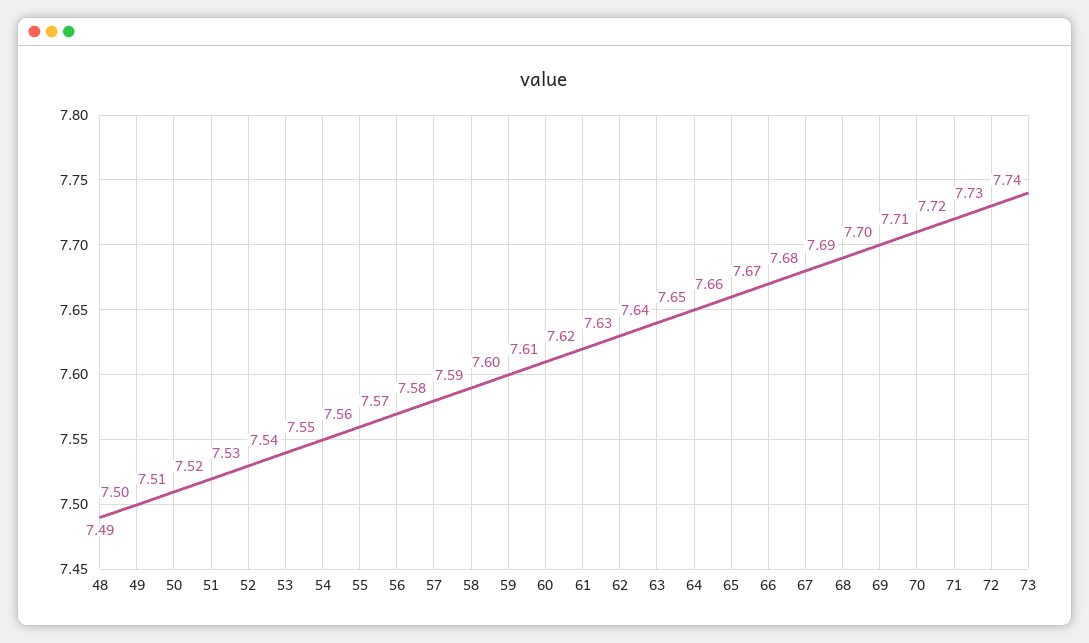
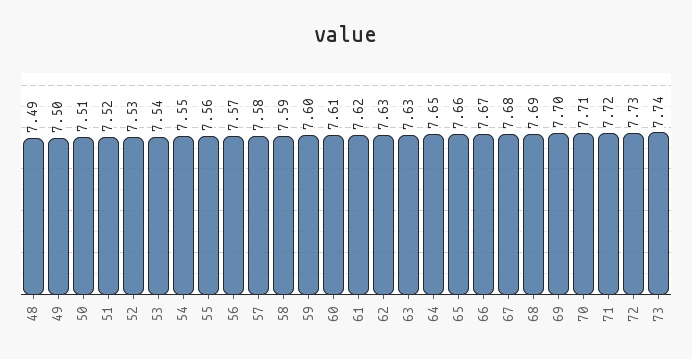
  {
    "48": 7.49,
    "49": 7.5,
    "50": 7.51,
    "51": 7.52,
    "52": 7.53,
    "53": 7.54,
    "54": 7.55,
    "55": 7.56,
    "56": 7.57,
    "57": 7.58,
    "58": 7.59,
    "59": 7.6,
    "60": 7.61,
    "61": 7.62,
    "62": 7.63,
-   "63": 7.64,
+   "63": 7.63,
    "64": 7.65,
    "65": 7.66,
    "66": 7.67,
    "67": 7.68,
    "68": 7.69,
    "69": 7.7,
    "70": 7.71,
    "71": 7.72,
    "72": 7.73,
    "73": 7.74
  }

